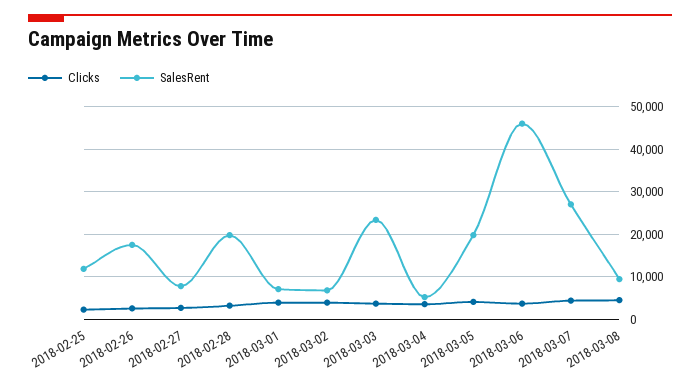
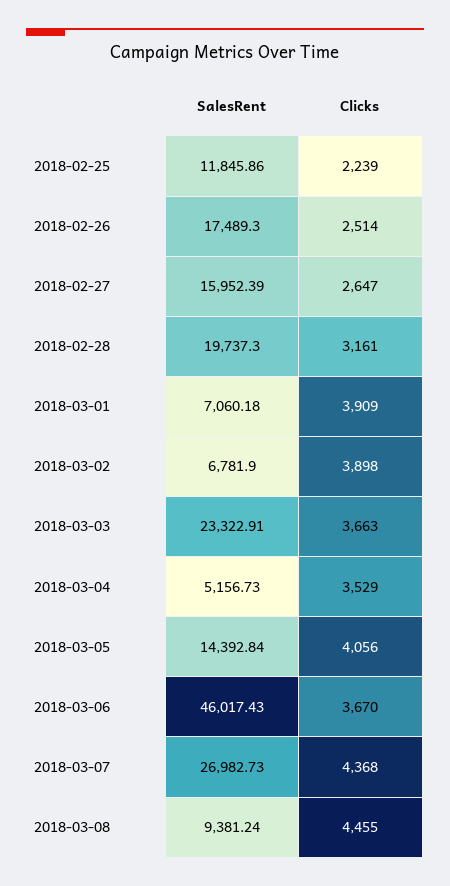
  {
    "Clicks": {
      "2018-02-25": 2239,
      "2018-02-26": 2514,
      "2018-02-27": 2647,
      "2018-02-28": 3161,
      "2018-03-01": 3909,
      "2018-03-02": 3898,
      "2018-03-03": 3663,
      "2018-03-04": 3529,
      "2018-03-05": 4056,
      "2018-03-06": 3670,
      "2018-03-07": 4368,
      "2018-03-08": 4455
    },
    "SalesRent": {
      "2018-02-25": 11845.86,
      "2018-02-26": 17489.3,
-     "2018-02-27": 8000,
+     "2018-02-27": 15952.39,
      "2018-02-28": 19737.3,
      "2018-03-01": 7060.18,
      "2018-03-02": 6781.9,
      "2018-03-03": 23322.91,
      "2018-03-04": 5156.73,
-     "2018-03-05": 20000,
+     "2018-03-05": 14392.84,
      "2018-03-06": 46017.43,
      "2018-03-07": 26982.73,
      "2018-03-08": 9381.24
    }
  }

